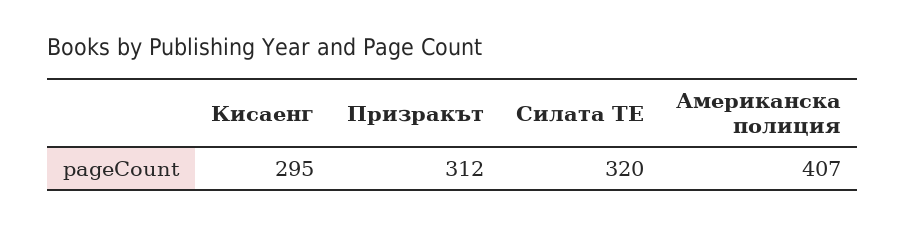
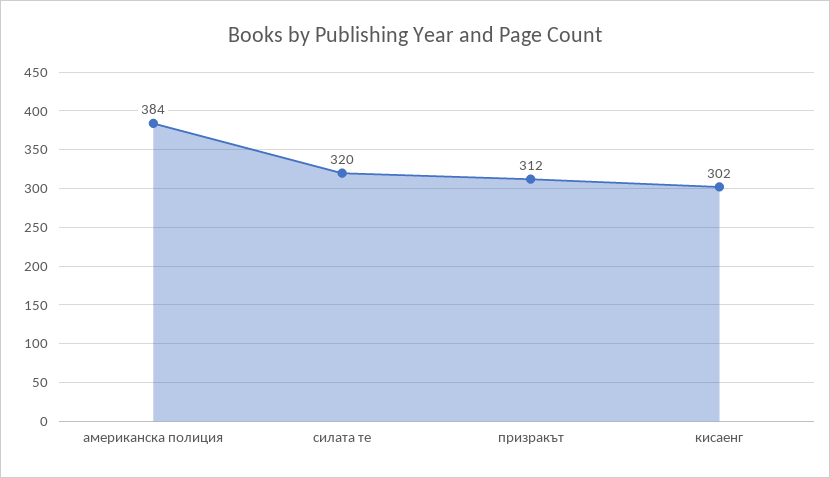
  {
-   "Кисаенг": 295,
+   "Кисаенг": 302,
    "Призракът": 312,
    "Силата ТЕ": 320,
-   "Американска полиция": 407
+   "Американска полиция": 384
  }

